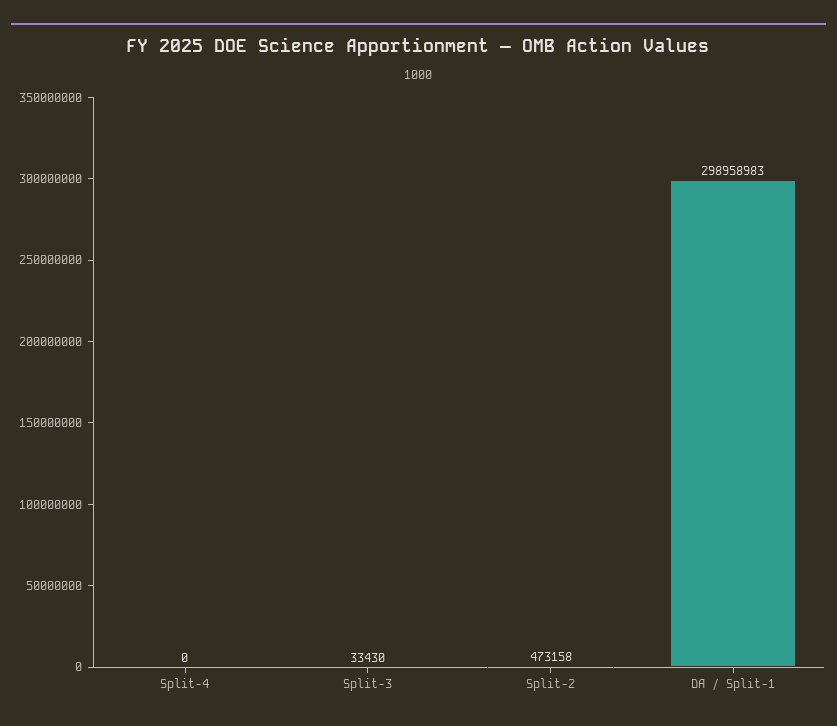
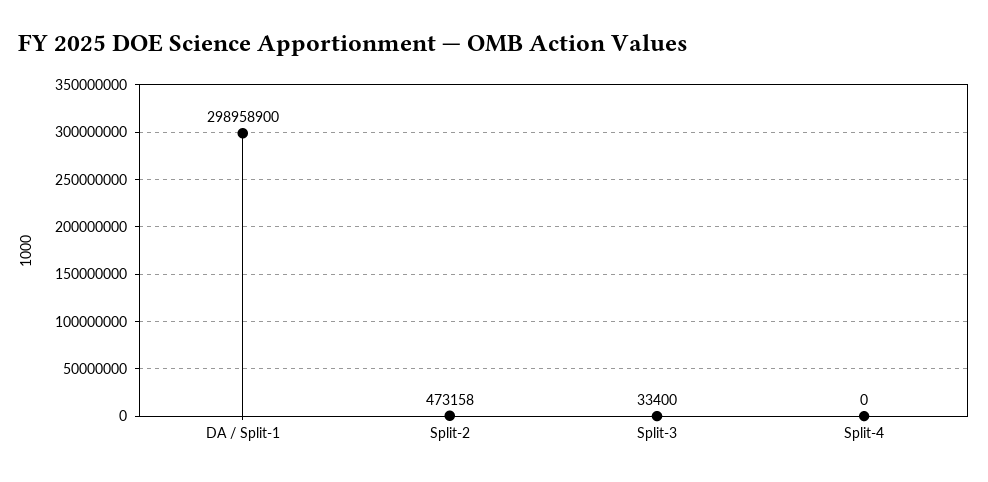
  {
    "Split-4": 0,
-   "Split-3": 33430,
+   "Split-3": 33400,
    "Split-2": 473158,
-   "DA / Split-1": 298958983
+   "DA / Split-1": 298958900
  }

